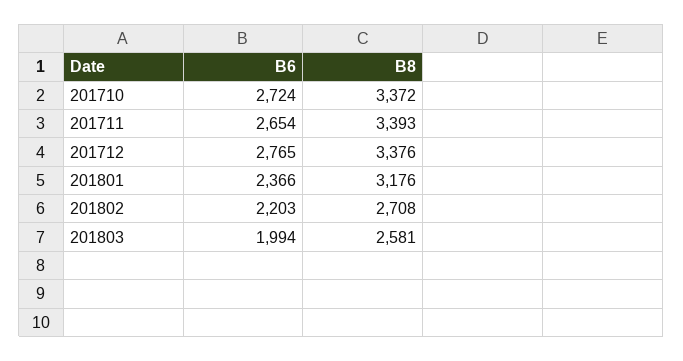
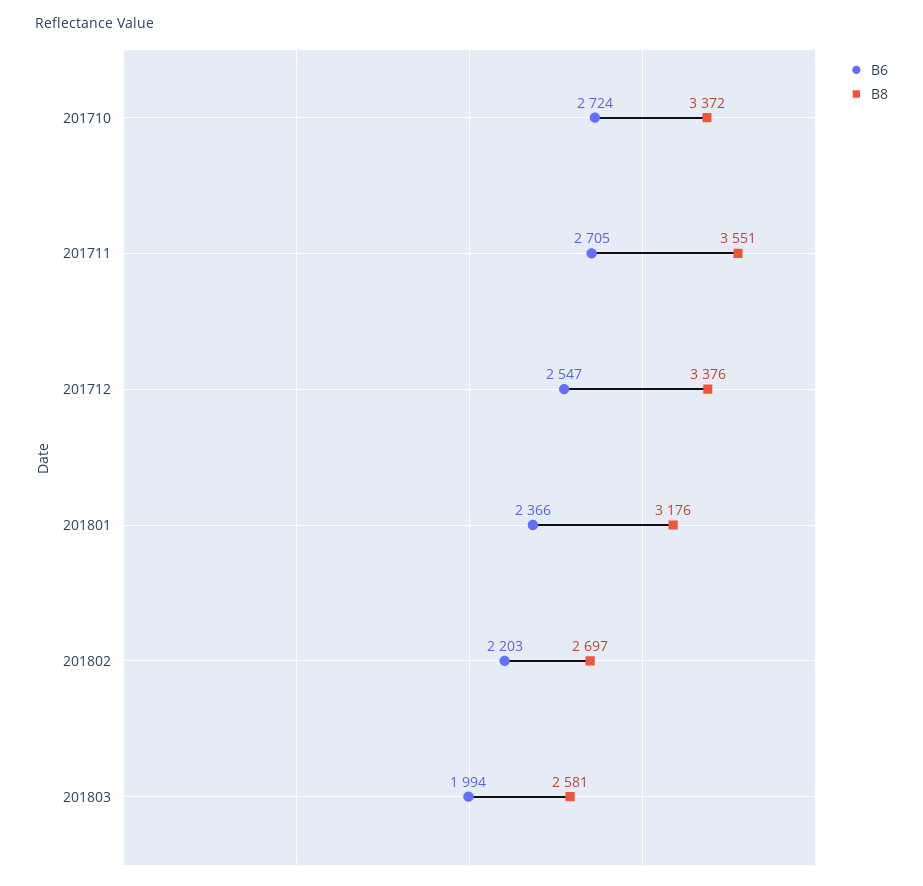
  {
    "B6": {
      "201710": 2724,
-     "201711": 2654,
+     "201711": 2705,
-     "201712": 2765,
+     "201712": 2547,
      "201801": 2366,
      "201802": 2203,
      "201803": 1994
    },
    "B8": {
      "201710": 3372,
-     "201711": 3393,
+     "201711": 3551,
      "201712": 3376,
      "201801": 3176,
-     "201802": 2708,
+     "201802": 2697,
      "201803": 2581
    }
  }

